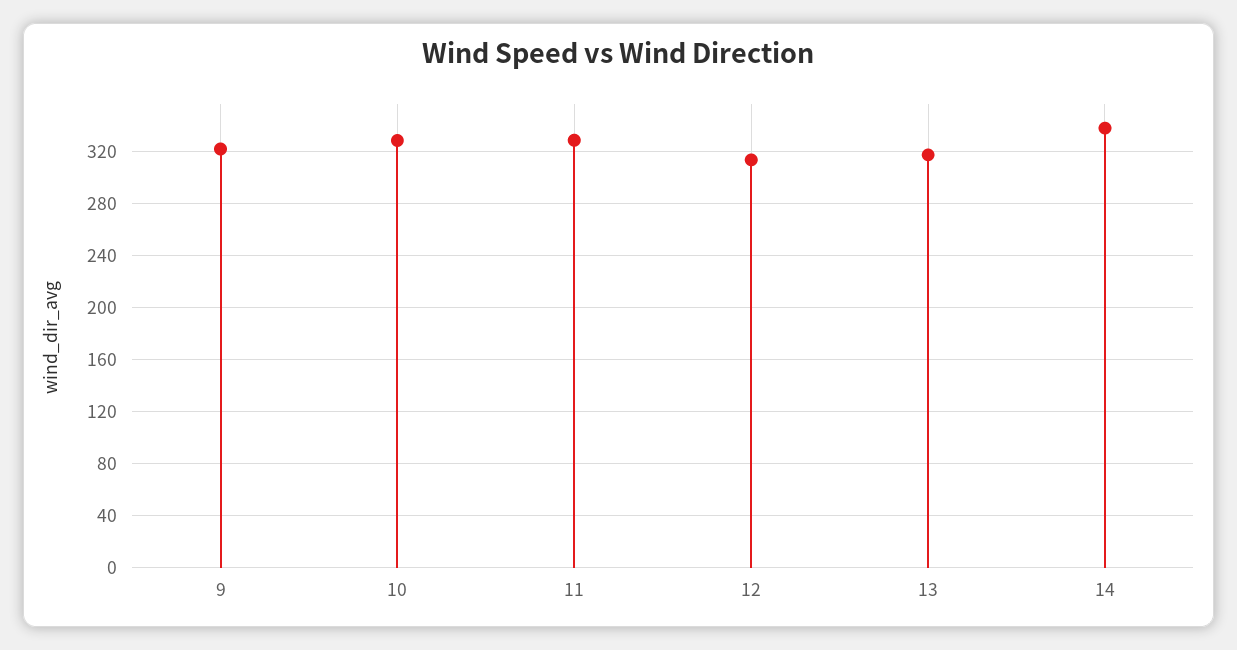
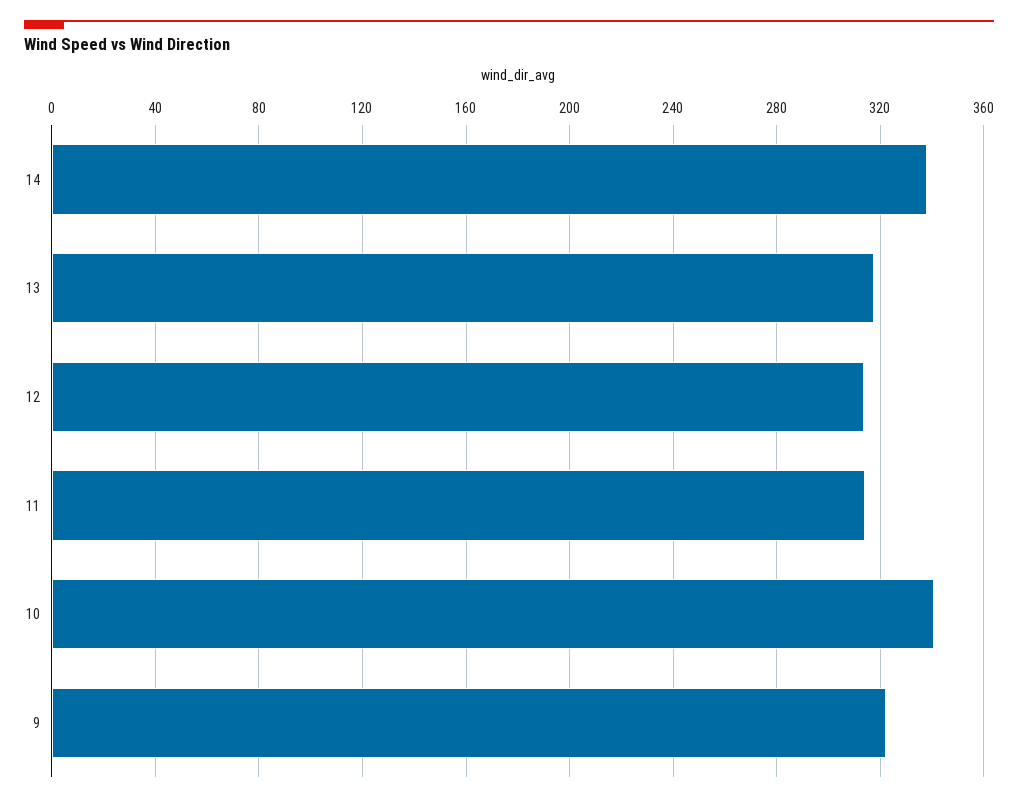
  {
    "9": 320,
-   "10": 330,
+   "10": 340,
-   "11": 330,
+   "11": 315,
    "12": 315,
    "13": 320,
    "14": 340
  }

